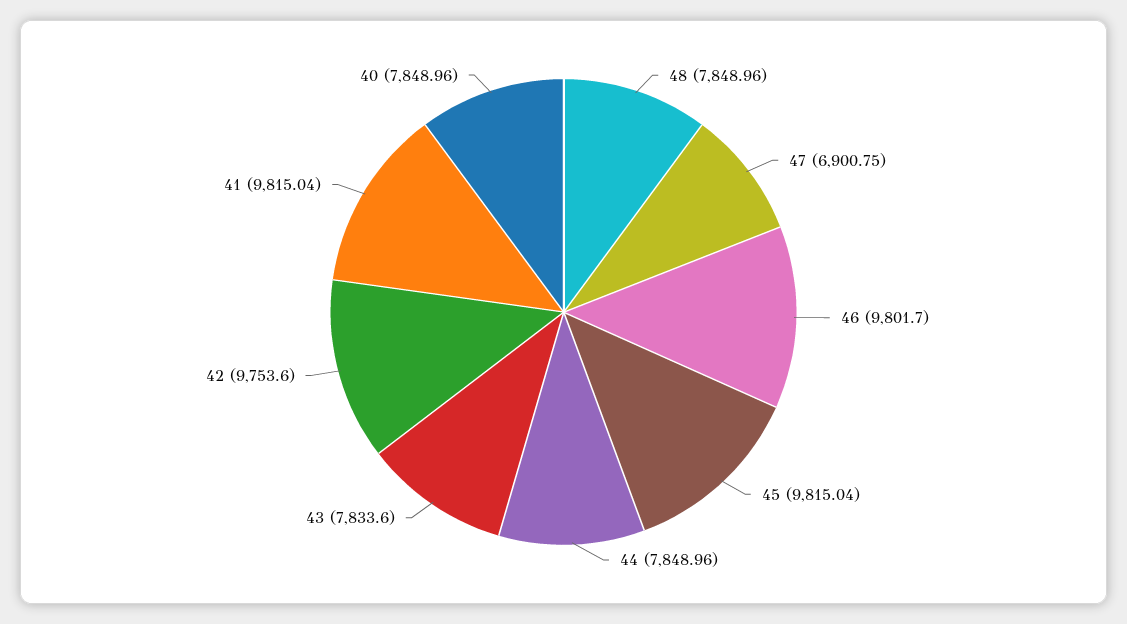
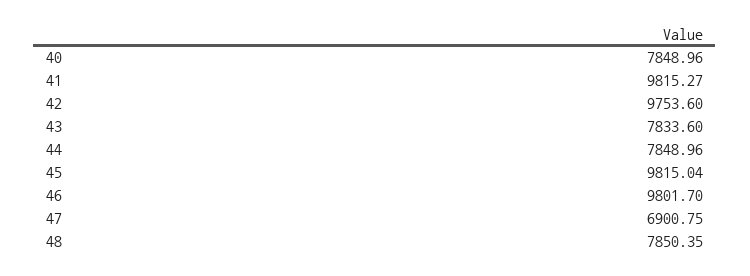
  {
-   "48": 7848.96,
+   "48": 7850.35,
    "47": 6900.75,
    "46": 9801.7,
    "45": 9815.04,
    "44": 7848.96,
    "43": 7833.6,
    "42": 9753.6,
-   "41": 9815.04,
+   "41": 9815.27,
    "40": 7848.96
  }

